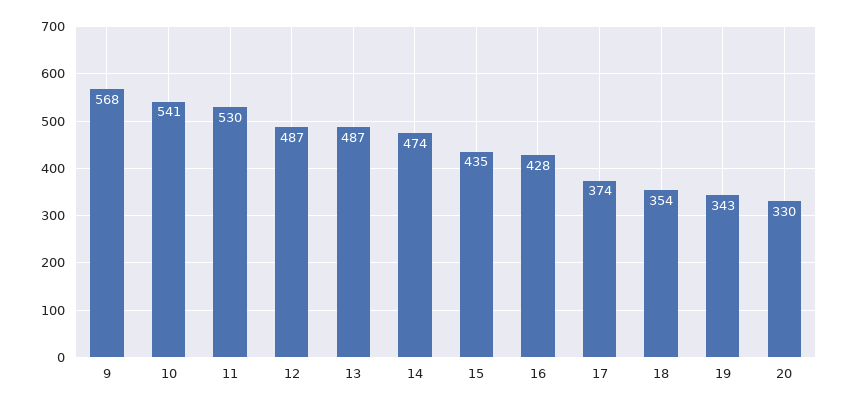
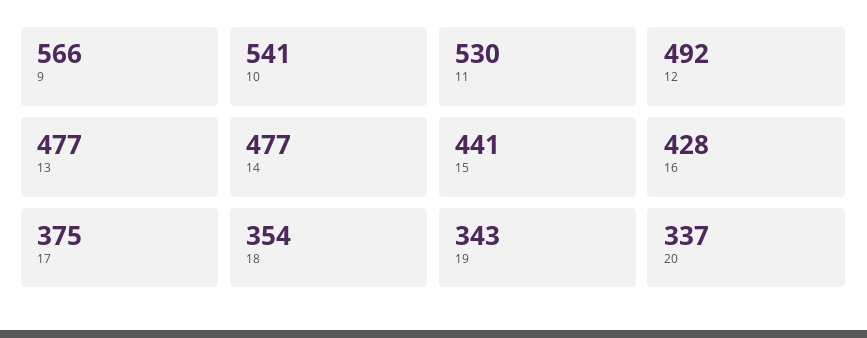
  {
-   "9": 568,
+   "9": 566,
    "10": 541,
    "11": 530,
-   "12": 487,
+   "12": 492,
-   "13": 487,
+   "13": 477,
-   "14": 474,
+   "14": 477,
-   "15": 435,
+   "15": 441,
    "16": 428,
-   "17": 374,
+   "17": 375,
    "18": 354,
    "19": 343,
-   "20": 330
+   "20": 337
  }

